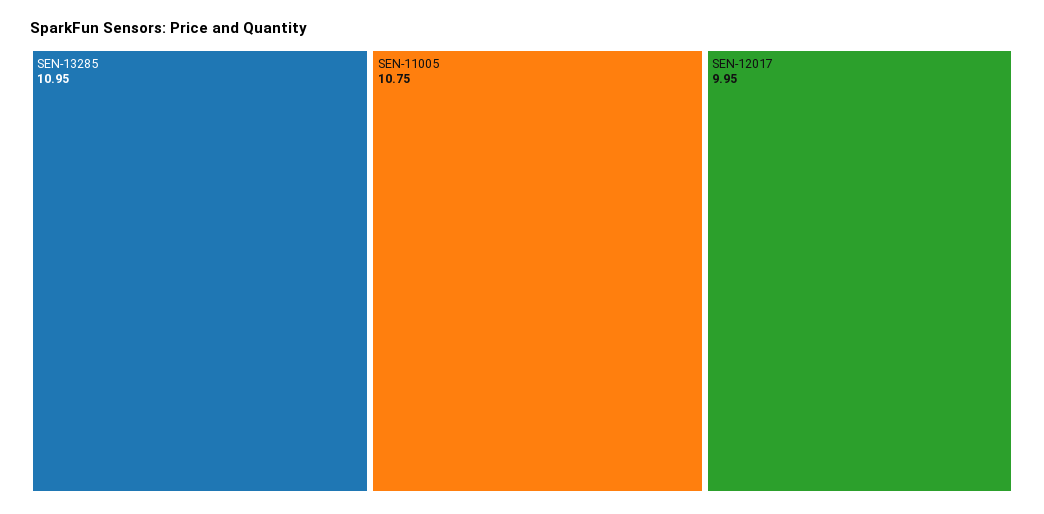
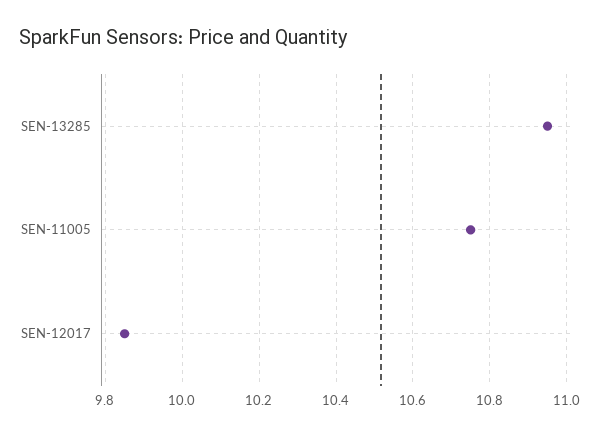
  {
    "SEN-13285": 10.95,
    "SEN-11005": 10.75,
-   "SEN-12017": 9.95
+   "SEN-12017": 9.85
  }

